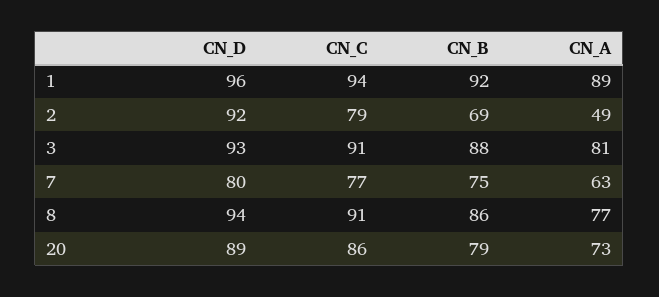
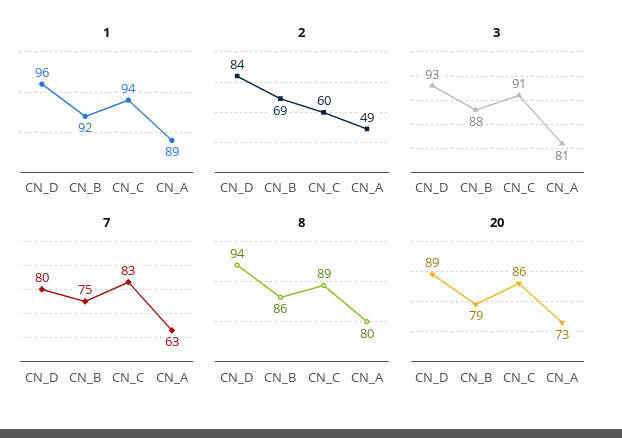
  {
    "1": {
      "CN_D": 96,
      "CN_C": 94,
      "CN_B": 92,
      "CN_A": 89
    },
    "2": {
-     "CN_D": 92,
+     "CN_D": 84,
-     "CN_C": 79,
+     "CN_C": 60,
      "CN_B": 69,
      "CN_A": 49
    },
    "3": {
      "CN_D": 93,
      "CN_C": 91,
      "CN_B": 88,
      "CN_A": 81
    },
    "7": {
      "CN_D": 80,
-     "CN_C": 77,
+     "CN_C": 83,
      "CN_B": 75,
      "CN_A": 63
    },
    "8": {
      "CN_D": 94,
-     "CN_C": 91,
+     "CN_C": 89,
      "CN_B": 86,
-     "CN_A": 77
+     "CN_A": 80
    },
    "20": {
      "CN_D": 89,
      "CN_C": 86,
      "CN_B": 79,
      "CN_A": 73
    }
  }

